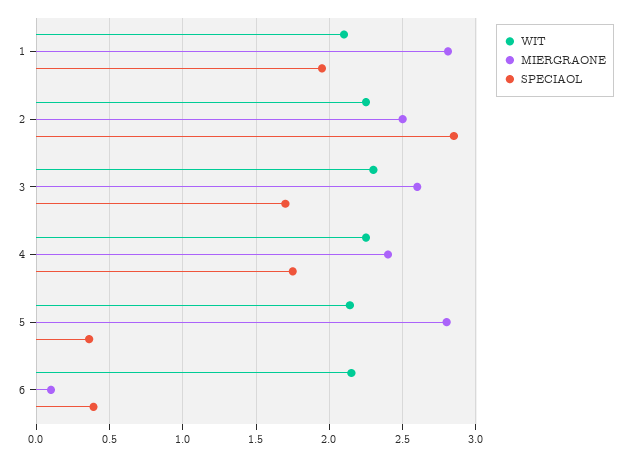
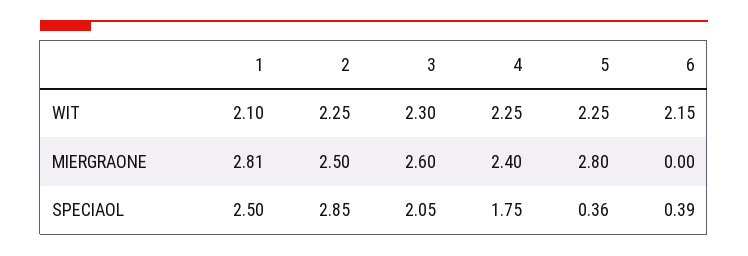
  {
    "WIT": {
      "1": 2.1,
      "2": 2.25,
      "3": 2.3,
      "4": 2.25,
-     "5": 2.15,
+     "5": 2.25,
      "6": 2.15
    },
    "MIERGRAONE": {
      "1": 2.81,
      "2": 2.5,
      "3": 2.6,
      "4": 2.4,
      "5": 2.8,
-     "6": 0.1
+     "6": 0
    },
    "SPECIAOL": {
-     "1": 1.95,
+     "1": 2.5,
      "2": 2.85,
-     "3": 1.7,
+     "3": 2.05,
      "4": 1.75,
      "5": 0.36,
      "6": 0.39
    }
  }

